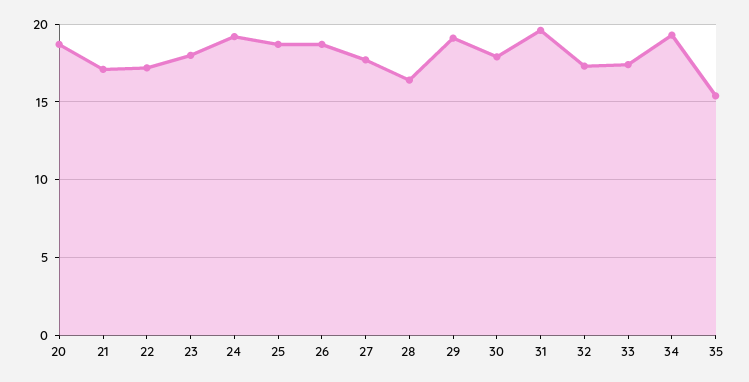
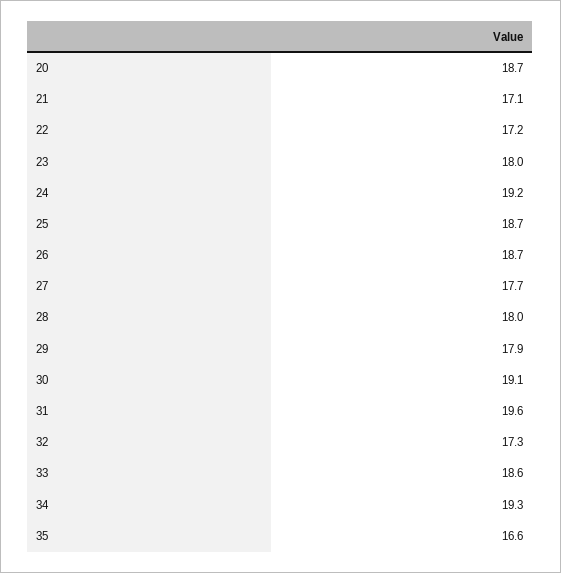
  {
    "20": 18.7,
    "21": 17.1,
    "22": 17.2,
    "23": 18,
    "24": 19.2,
    "25": 18.7,
    "26": 18.7,
    "27": 17.7,
-   "28": 16.5,
+   "28": 18,
-   "29": 19,
+   "29": 17.9,
-   "30": 18,
+   "30": 19.1,
    "31": 19.6,
    "32": 17.3,
-   "33": 17.5,
+   "33": 18.6,
    "34": 19.3,
-   "35": 15.5
+   "35": 16.6
  }

